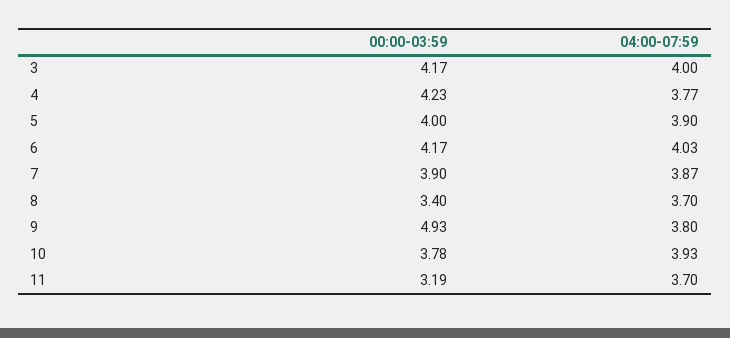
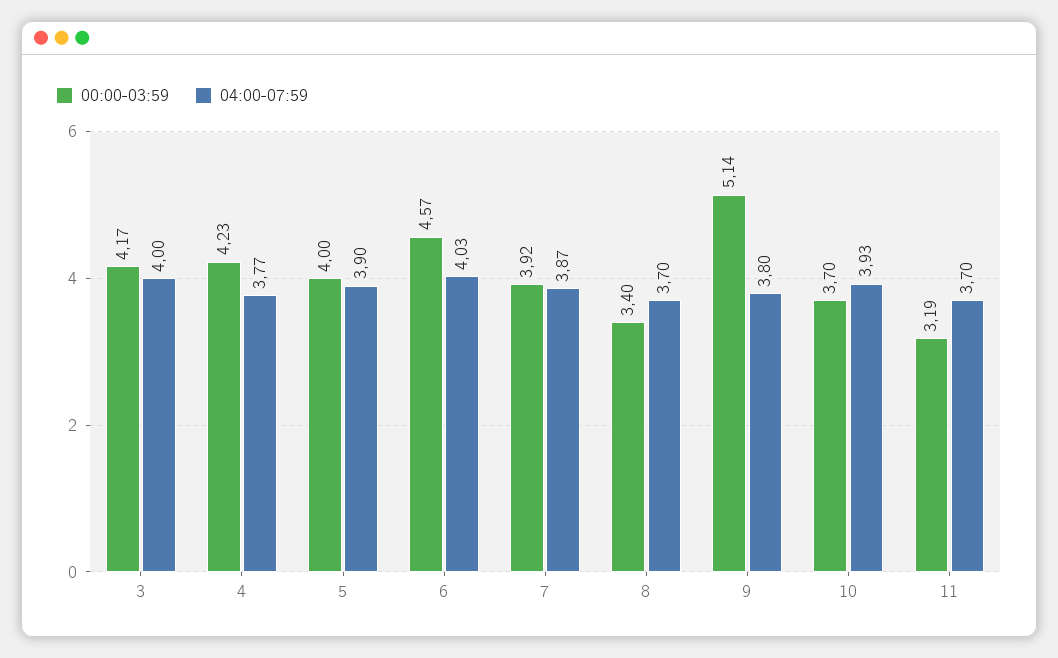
  {
    "00:00-03:59": {
      "3": 4.17,
      "4": 4.23,
      "5": 4,
-     "6": 4.17,
+     "6": 4.57,
-     "7": 3.9,
+     "7": 3.92,
      "8": 3.4,
-     "9": 4.93,
+     "9": 5.14,
-     "10": 3.78,
+     "10": 3.7,
      "11": 3.19
    },
    "04:00-07:59": {
      "3": 4,
      "4": 3.77,
      "5": 3.9,
      "6": 4.03,
      "7": 3.87,
      "8": 3.7,
      "9": 3.8,
      "10": 3.93,
      "11": 3.7
    }
  }

